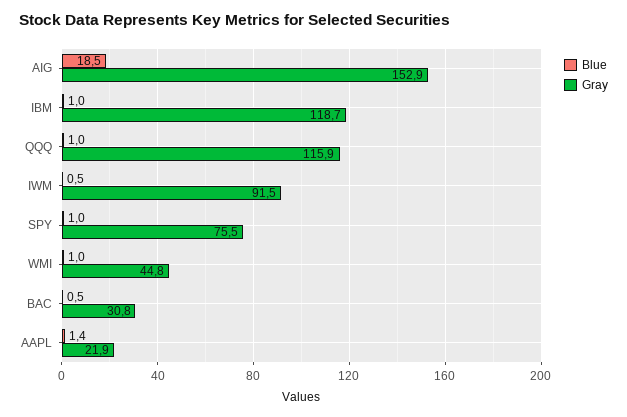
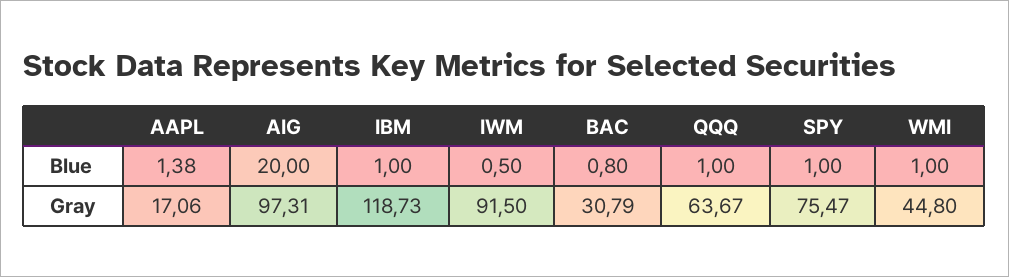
  {
    "Blue": {
-     "AIG": 18.5,
+     "AIG": 20,
      "IBM": 1,
      "QQQ": 1,
      "IWM": 0.5,
      "SPY": 1,
      "WMI": 1,
-     "BAC": 0.5,
+     "BAC": 0.8,
      "AAPL": 1.38
    },
    "Gray": {
-     "AIG": 152.9,
+     "AIG": 97.31,
      "IBM": 118.73,
-     "QQQ": 115.9,
+     "QQQ": 63.67,
      "IWM": 91.5,
      "SPY": 75.47,
      "WMI": 44.8,
      "BAC": 30.79,
-     "AAPL": 21.9
+     "AAPL": 17.06
    }
  }

